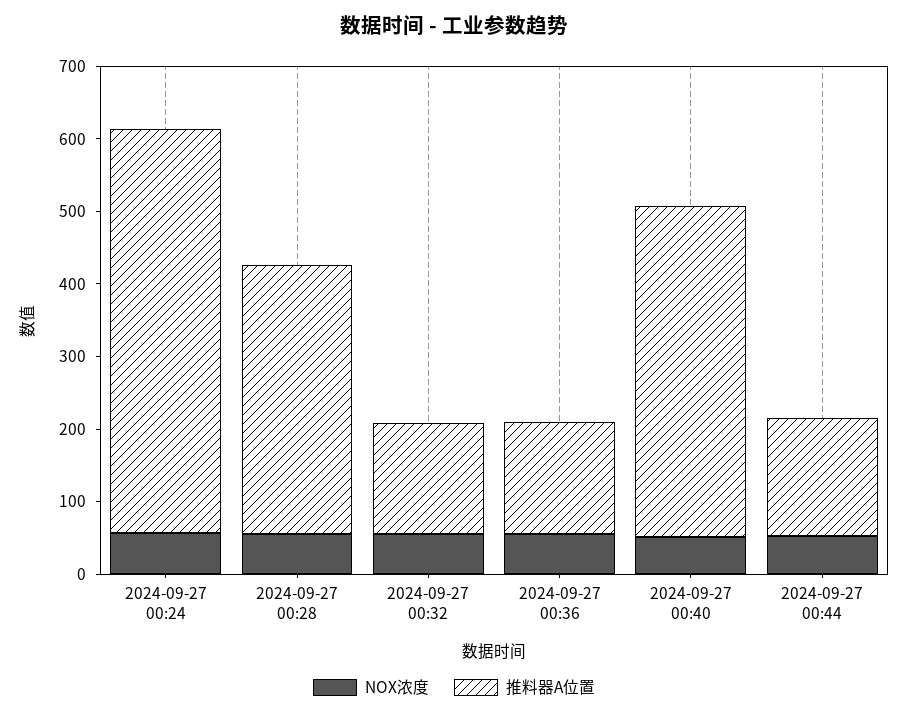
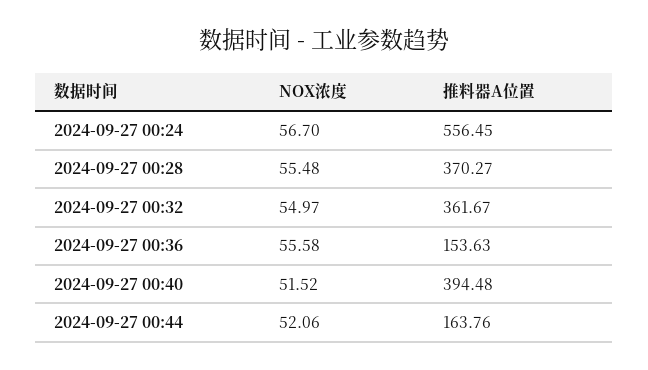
  {
    "NOX浓度": {
      "2024-09-27 00:24": 56.7,
      "2024-09-27 00:28": 55.48,
      "2024-09-27 00:32": 54.97,
      "2024-09-27 00:36": 55.58,
      "2024-09-27 00:40": 51.52,
      "2024-09-27 00:44": 52.06
    },
    "推料器A位置": {
      "2024-09-27 00:24": 556.45,
      "2024-09-27 00:28": 370.27,
-     "2024-09-27 00:32": 160,
+     "2024-09-27 00:32": 361.67,
      "2024-09-27 00:36": 153.63,
-     "2024-09-27 00:40": 460,
+     "2024-09-27 00:40": 394.48,
      "2024-09-27 00:44": 163.76
    }
  }

